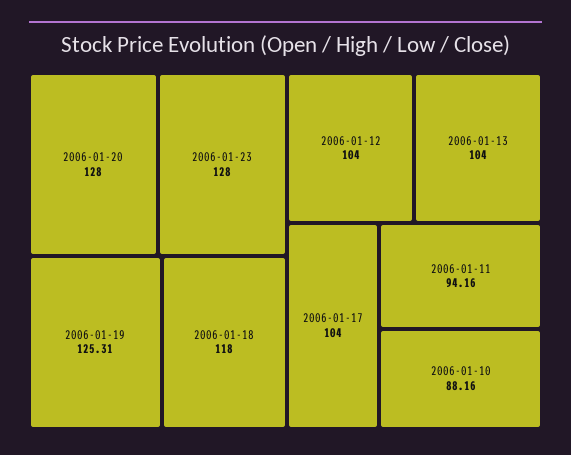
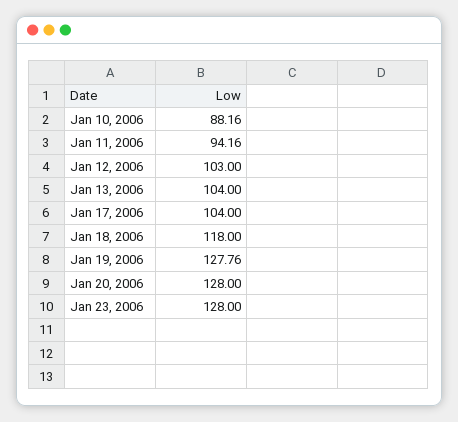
  {
    "2006-01-20": 128,
    "2006-01-23": 128,
-   "2006-01-19": 125.31,
+   "2006-01-19": 127.76,
    "2006-01-18": 118,
-   "2006-01-12": 104,
+   "2006-01-12": 103,
    "2006-01-13": 104,
    "2006-01-17": 104,
    "2006-01-11": 94.16,
    "2006-01-10": 88.16
  }

